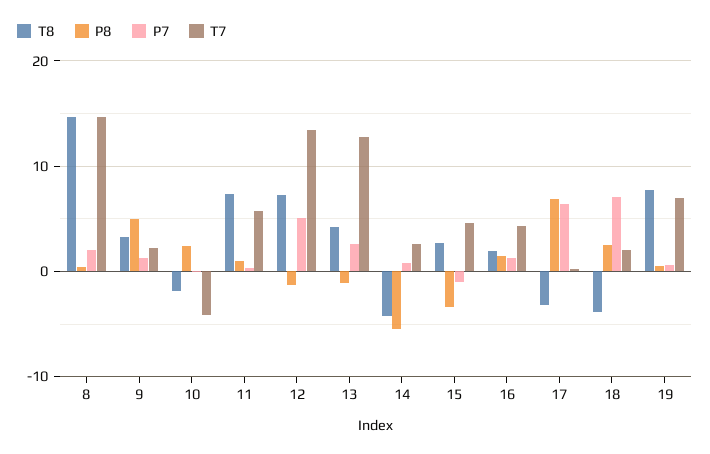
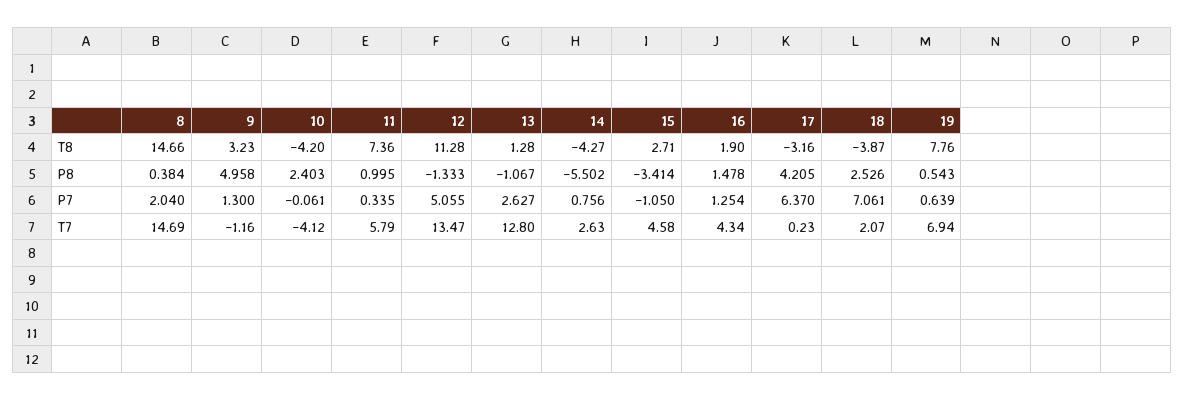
  {
    "T8": {
      "8": 14.66,
      "9": 3.23,
-     "10": -2,
+     "10": -4.2,
      "11": 7.36,
-     "12": 7,
+     "12": 11.28,
-     "13": 4,
+     "13": 1.28,
      "14": -4.27,
      "15": 2.71,
      "16": 1.9,
      "17": -3.16,
      "18": -3.87,
      "19": 7.76
    },
    "P8": {
      "8": 0.384,
      "9": 4.958,
      "10": 2.403,
      "11": 0.995,
      "12": -1.333,
      "13": -1.067,
      "14": -5.502,
      "15": -3.414,
      "16": 1.478,
-     "17": 7,
+     "17": 4.205,
      "18": 2.526,
      "19": 0.543
    },
    "P7": {
      "8": 2.04,
      "9": 1.3,
      "10": -0.061,
      "11": 0.335,
      "12": 5.055,
      "13": 2.627,
      "14": 0.756,
      "15": -1.05,
      "16": 1.254,
      "17": 6.37,
      "18": 7.061,
      "19": 0.639
    },
    "T7": {
      "8": 14.69,
-     "9": 2,
+     "9": -1.16,
      "10": -4.12,
      "11": 5.79,
      "12": 13.47,
      "13": 12.8,
      "14": 2.63,
      "15": 4.58,
      "16": 4.34,
      "17": 0.23,
      "18": 2.07,
      "19": 6.94
    }
  }

